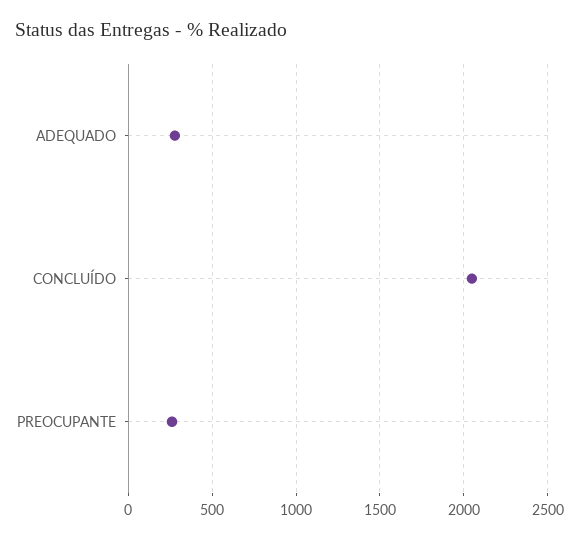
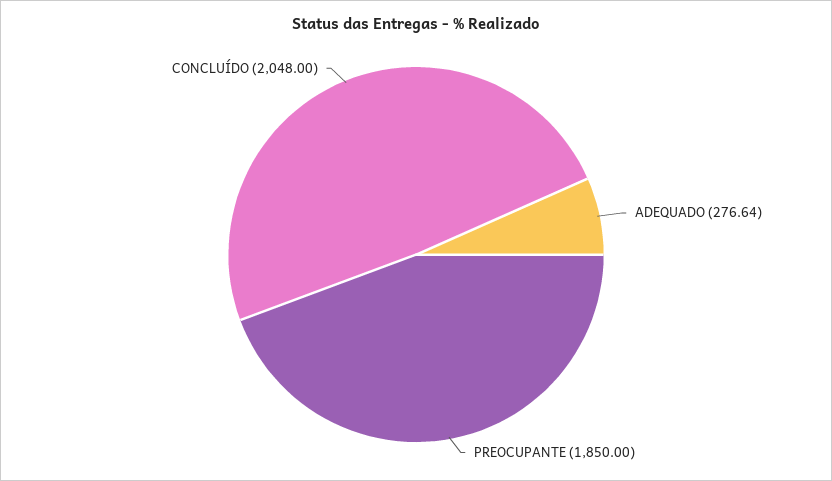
  {
    "ADEQUADO": 276.64,
    "CONCLUÍDO": 2048,
-   "PREOCUPANTE": 250
+   "PREOCUPANTE": 1850
  }

